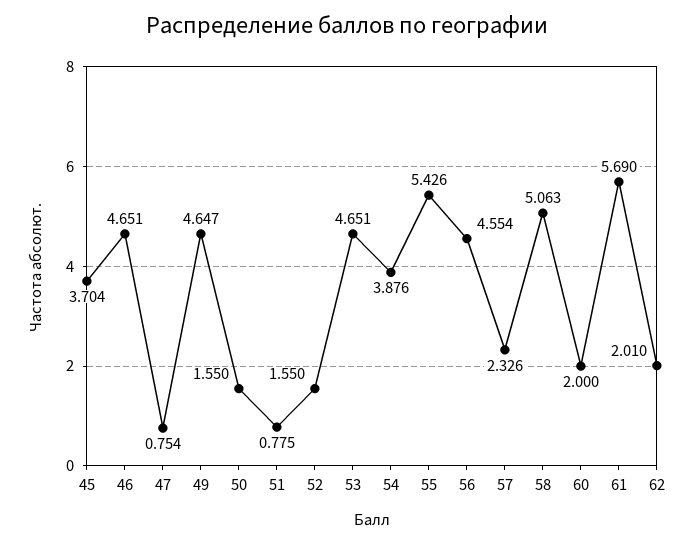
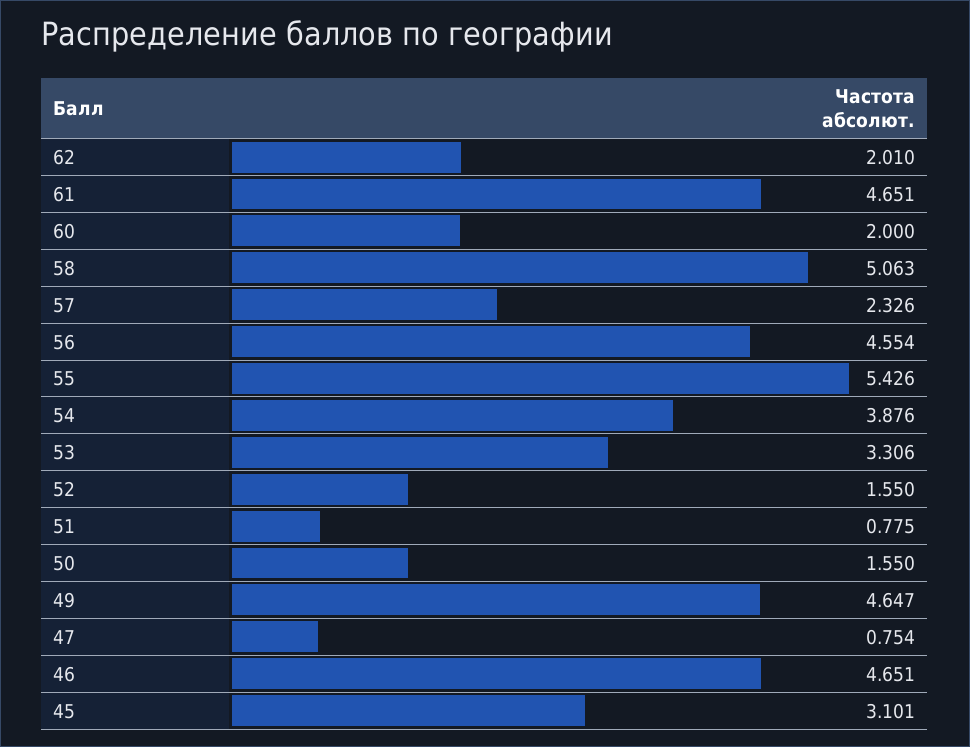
  {
-   "45": 3.704,
+   "45": 3.101,
    "46": 4.651,
    "47": 0.754,
    "49": 4.647,
    "50": 1.55,
    "51": 0.775,
    "52": 1.55,
-   "53": 4.651,
+   "53": 3.306,
    "54": 3.876,
    "55": 5.426,
    "56": 4.554,
    "57": 2.326,
    "58": 5.063,
    "60": 2,
-   "61": 5.69,
+   "61": 4.651,
    "62": 2.01
  }

